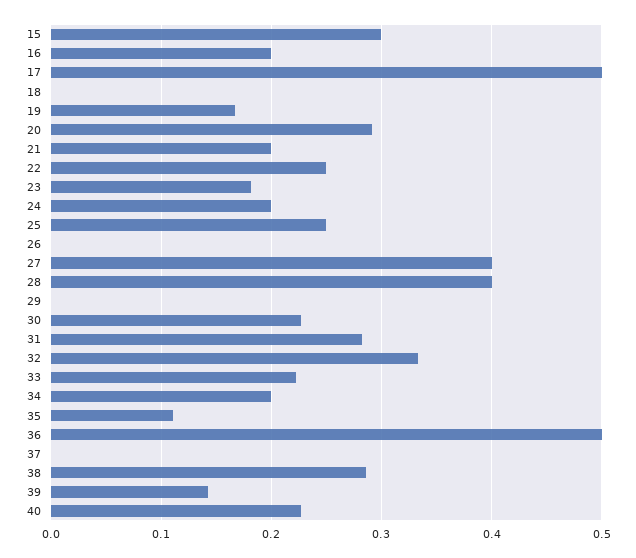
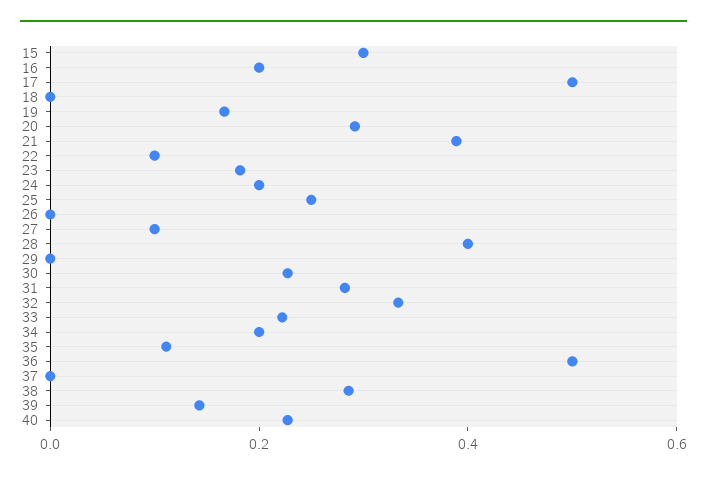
  {
    "15": 0.3,
    "16": 0.2,
    "17": 0.5,
    "18": 0,
    "19": 0.17,
    "20": 0.29,
-   "21": 0.2,
+   "21": 0.4,
-   "22": 0.25,
+   "22": 0.1,
    "23": 0.18,
    "24": 0.2,
    "25": 0.25,
    "26": 0,
-   "27": 0.4,
+   "27": 0.1,
    "28": 0.4,
    "29": 0,
    "30": 0.23,
    "31": 0.28,
    "32": 0.33,
    "33": 0.22,
    "34": 0.2,
    "35": 0.11,
    "36": 0.5,
    "37": 0,
    "38": 0.29,
    "39": 0.14,
    "40": 0.23
  }

